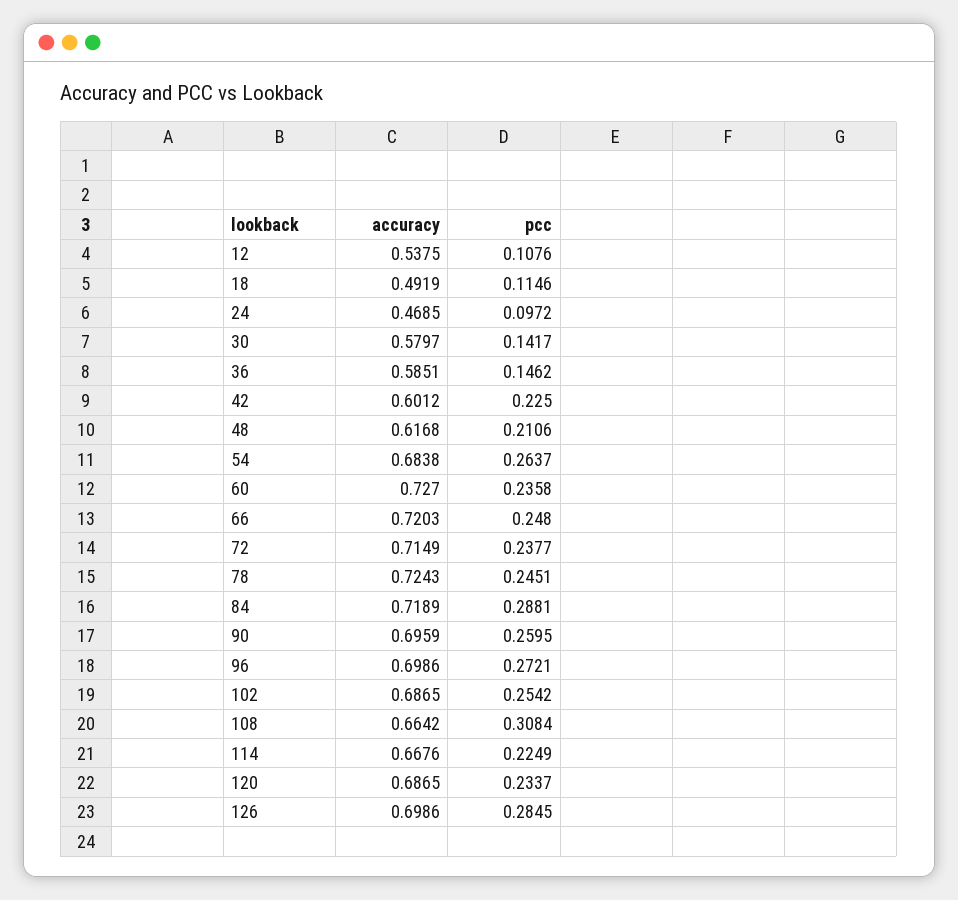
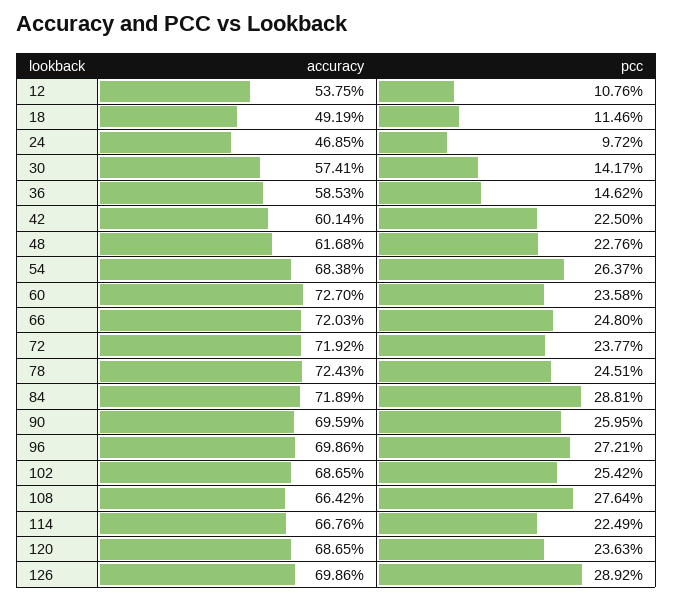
  {
    "accuracy": {
      "12": 0.5375,
      "18": 0.4919,
      "24": 0.4685,
-     "30": 0.5797,
+     "30": 0.5741,
-     "36": 0.5851,
+     "36": 0.5853,
-     "42": 0.6012,
+     "42": 0.6014,
      "48": 0.6168,
      "54": 0.6838,
      "60": 0.727,
      "66": 0.7203,
-     "72": 0.7149,
+     "72": 0.7192,
      "78": 0.7243,
      "84": 0.7189,
      "90": 0.6959,
      "96": 0.6986,
      "102": 0.6865,
      "108": 0.6642,
      "114": 0.6676,
      "120": 0.6865,
      "126": 0.6986
    },
    "pcc": {
      "12": 0.1076,
      "18": 0.1146,
      "24": 0.0972,
      "30": 0.1417,
      "36": 0.1462,
      "42": 0.225,
-     "48": 0.2106,
+     "48": 0.2276,
      "54": 0.2637,
      "60": 0.2358,
      "66": 0.248,
      "72": 0.2377,
      "78": 0.2451,
      "84": 0.2881,
      "90": 0.2595,
      "96": 0.2721,
      "102": 0.2542,
-     "108": 0.3084,
+     "108": 0.2764,
      "114": 0.2249,
-     "120": 0.2337,
+     "120": 0.2363,
-     "126": 0.2845
+     "126": 0.2892
    }
  }

